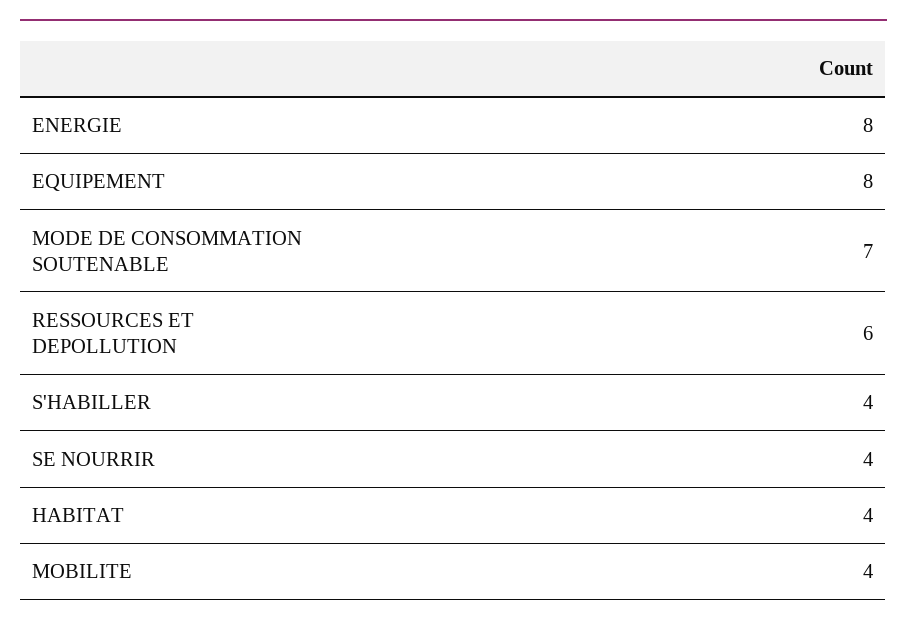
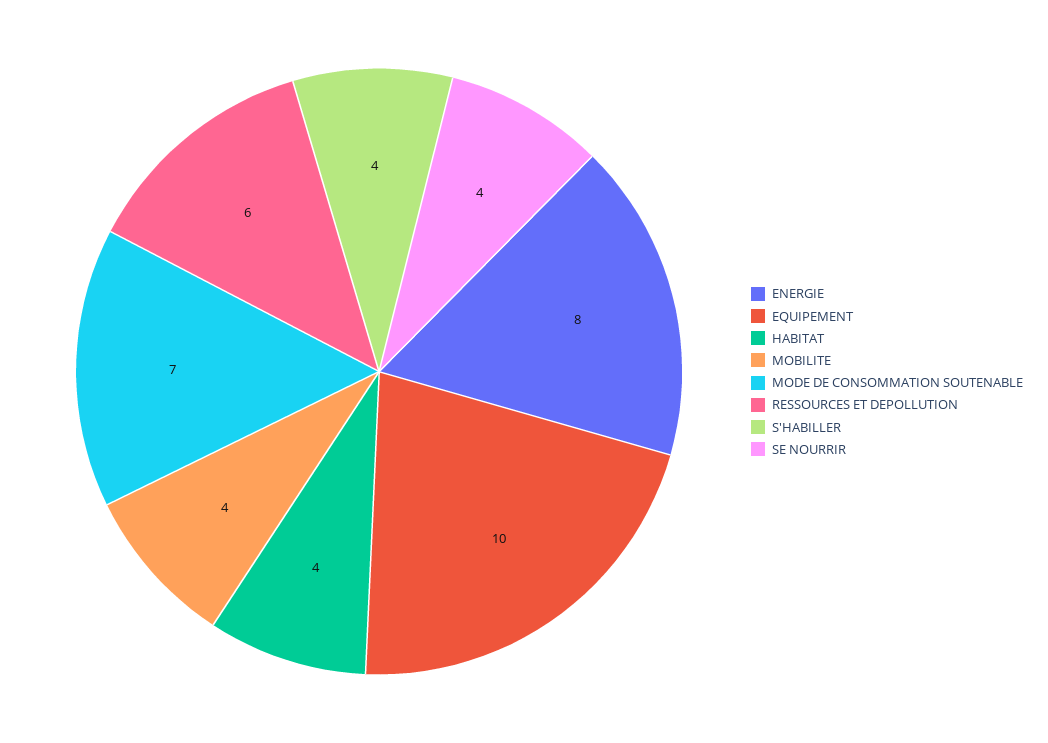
  {
    "ENERGIE": 8,
-   "EQUIPEMENT": 8,
+   "EQUIPEMENT": 10,
    "MODE DE CONSOMMATION SOUTENABLE": 7,
    "RESSOURCES ET DEPOLLUTION": 6,
    "S'HABILLER": 4,
    "SE NOURRIR": 4,
    "HABITAT": 4,
    "MOBILITE": 4
  }

